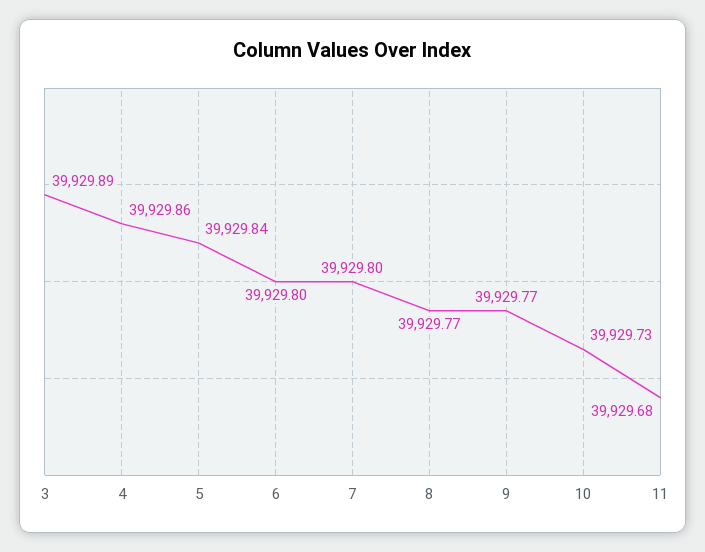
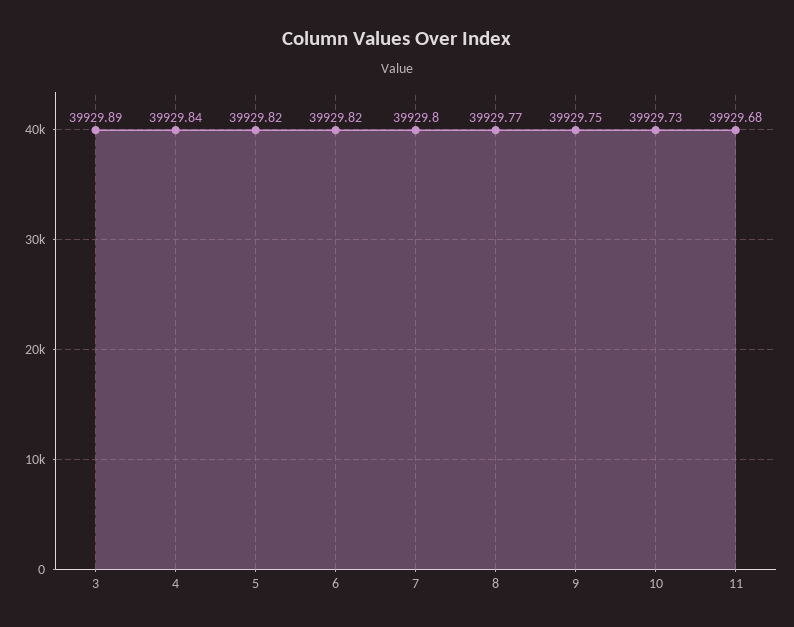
  {
    "3": 39929.89,
-   "4": 39929.86,
+   "4": 39929.84,
-   "5": 39929.84,
+   "5": 39929.82,
-   "6": 39929.8,
+   "6": 39929.82,
    "7": 39929.8,
    "8": 39929.77,
-   "9": 39929.77,
+   "9": 39929.75,
    "10": 39929.73,
    "11": 39929.68
  }

